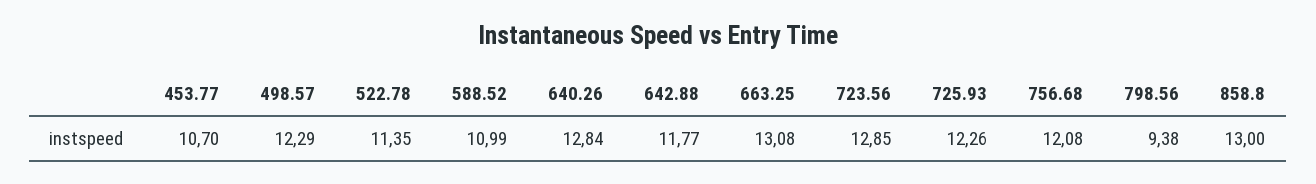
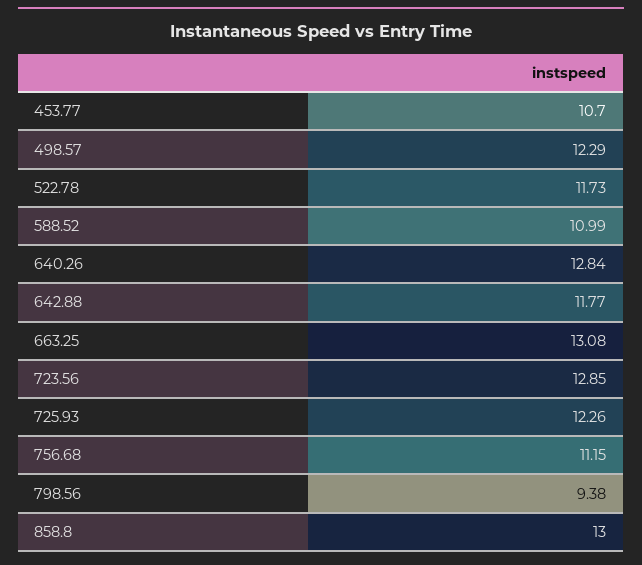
  {
    "453.77": 10.7,
    "498.57": 12.29,
-   "522.78": 11.35,
+   "522.78": 11.73,
    "588.52": 10.99,
    "640.26": 12.84,
    "642.88": 11.77,
    "663.25": 13.08,
    "723.56": 12.85,
    "725.93": 12.26,
-   "756.68": 12.08,
+   "756.68": 11.15,
    "798.56": 9.38,
    "858.8": 13
  }

